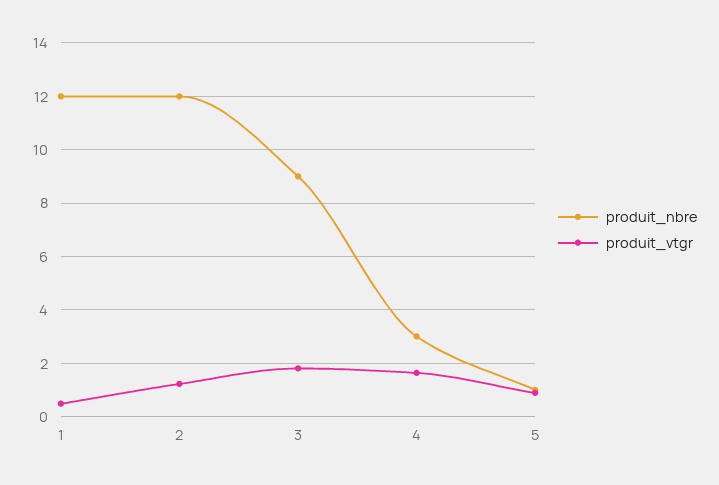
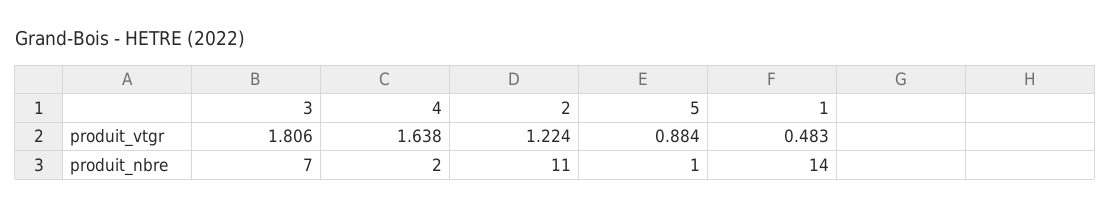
  {
    "produit_nbre": {
-     "1": 12,
+     "1": 14,
-     "2": 12,
+     "2": 11,
-     "3": 9,
+     "3": 7,
-     "4": 3,
+     "4": 2,
      "5": 1
    },
    "produit_vtgr": {
      "1": 0.483,
      "2": 1.224,
      "3": 1.806,
      "4": 1.638,
      "5": 0.884
    }
  }

